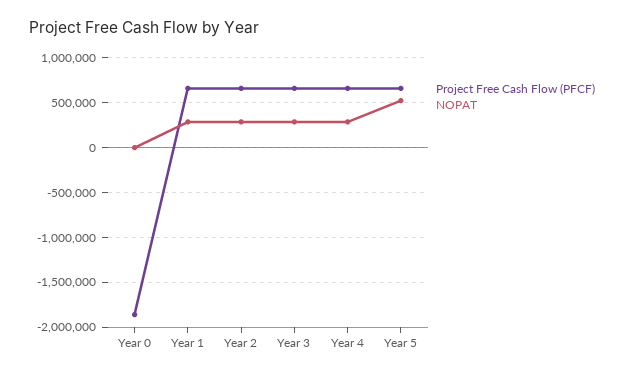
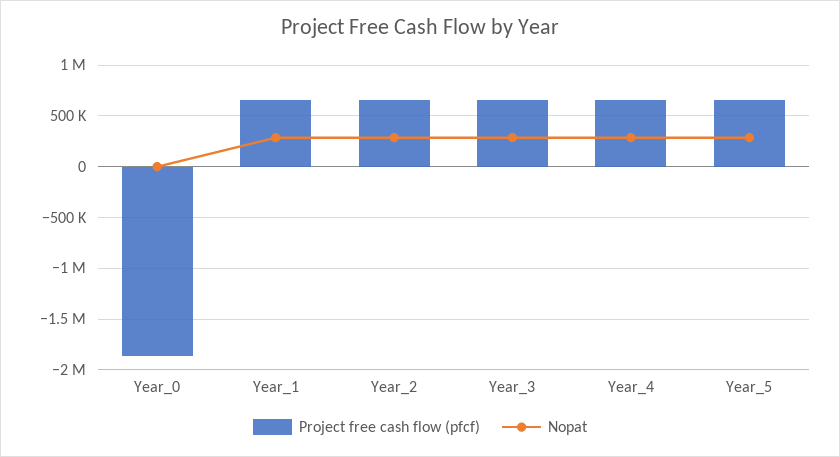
  {
    "Project Free Cash Flow (PFCF)": {
      "Year 0": -1900000,
      "Year 1": 700000,
      "Year 2": 700000,
      "Year 3": 700000,
      "Year 4": 700000,
      "Year 5": 700000
    },
    "NOPAT": {
      "Year 0": 0,
      "Year 1": 300000,
      "Year 2": 300000,
      "Year 3": 300000,
      "Year 4": 300000,
-     "Year 5": 500000
+     "Year 5": 300000
    }
  }

